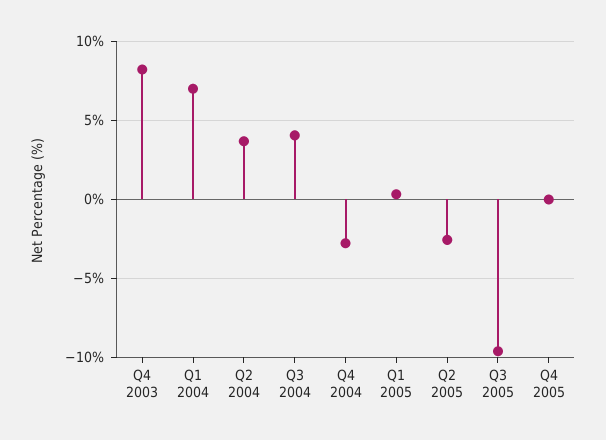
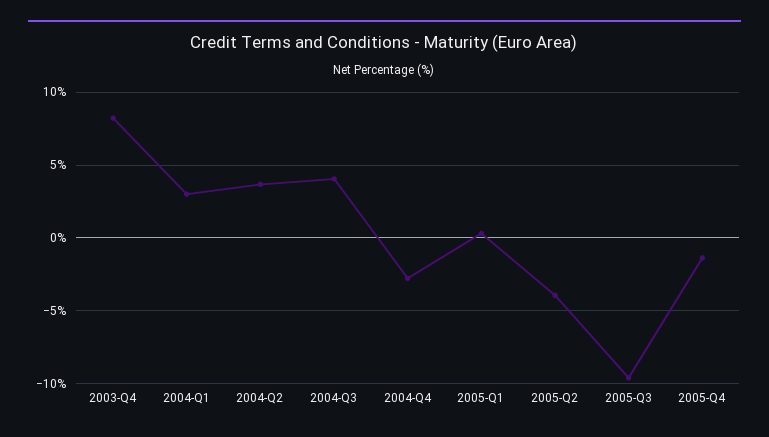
  {
    "Q4 2003": 8,
-   "Q1 2004": 7,
+   "Q1 2004": 3,
    "Q2 2004": 3.5,
    "Q3 2004": 4,
    "Q4 2004": -3,
    "Q1 2005": 0.5,
-   "Q2 2005": -2.5,
+   "Q2 2005": -4,
    "Q3 2005": -9.5,
-   "Q4 2005": 0
+   "Q4 2005": -1.5
  }

